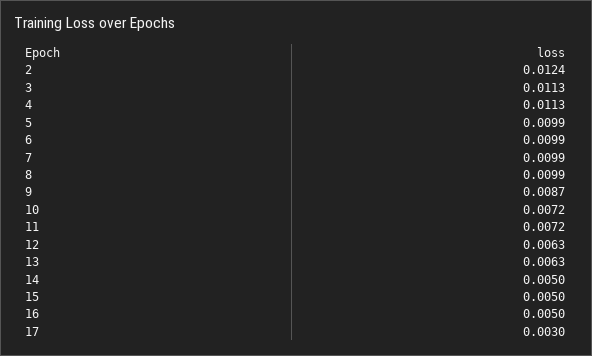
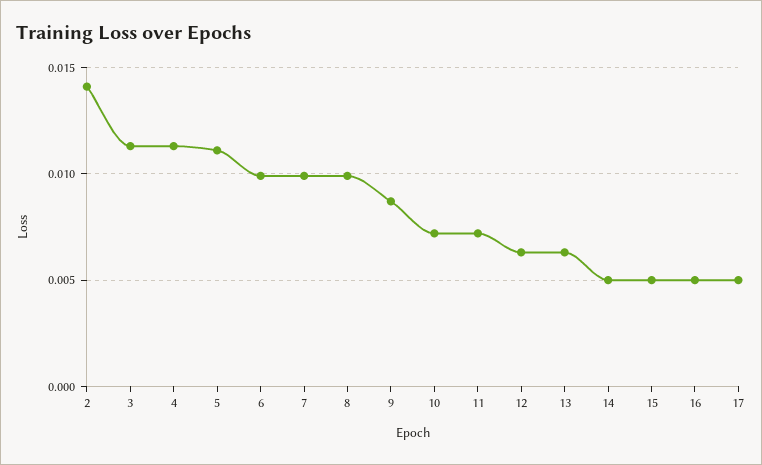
  {
-   "2": 0.0124,
+   "2": 0.014,
    "3": 0.0113,
    "4": 0.0113,
-   "5": 0.0099,
+   "5": 0.011,
    "6": 0.0099,
    "7": 0.0099,
    "8": 0.0099,
    "9": 0.0087,
    "10": 0.0072,
    "11": 0.0072,
    "12": 0.0063,
    "13": 0.0063,
    "14": 0.005,
    "15": 0.005,
    "16": 0.005,
-   "17": 0.003
+   "17": 0.005
  }

